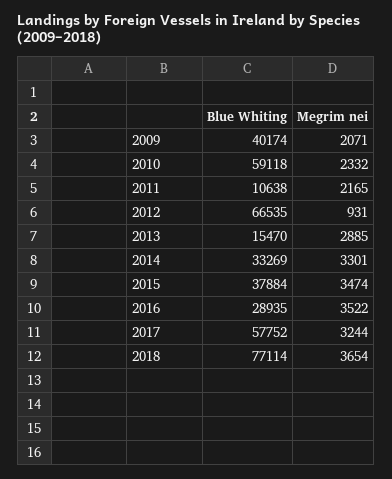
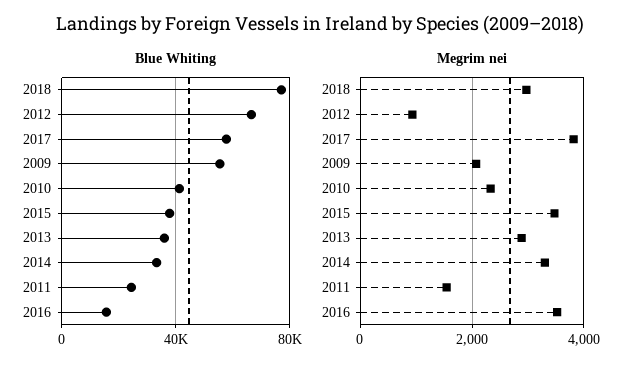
  {
    "Blue Whiting": {
-     "2009": 40174,
+     "2009": 55000,
-     "2010": 59118,
+     "2010": 40000,
-     "2011": 10638,
+     "2011": 25000,
      "2012": 66535,
-     "2013": 15470,
+     "2013": 35000,
      "2014": 33269,
      "2015": 37884,
-     "2016": 28935,
+     "2016": 15000,
      "2017": 57752,
      "2018": 77114
    },
    "Megrim nei": {
      "2009": 2071,
      "2010": 2332,
-     "2011": 2165,
+     "2011": 1600,
      "2012": 931,
      "2013": 2885,
      "2014": 3301,
      "2015": 3474,
      "2016": 3522,
-     "2017": 3244,
+     "2017": 3800,
-     "2018": 3654
+     "2018": 3000
    }
  }

